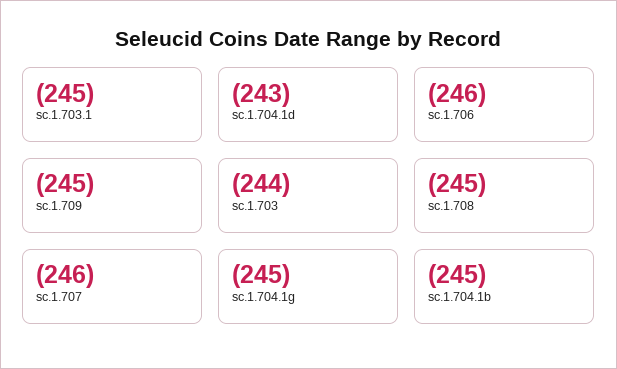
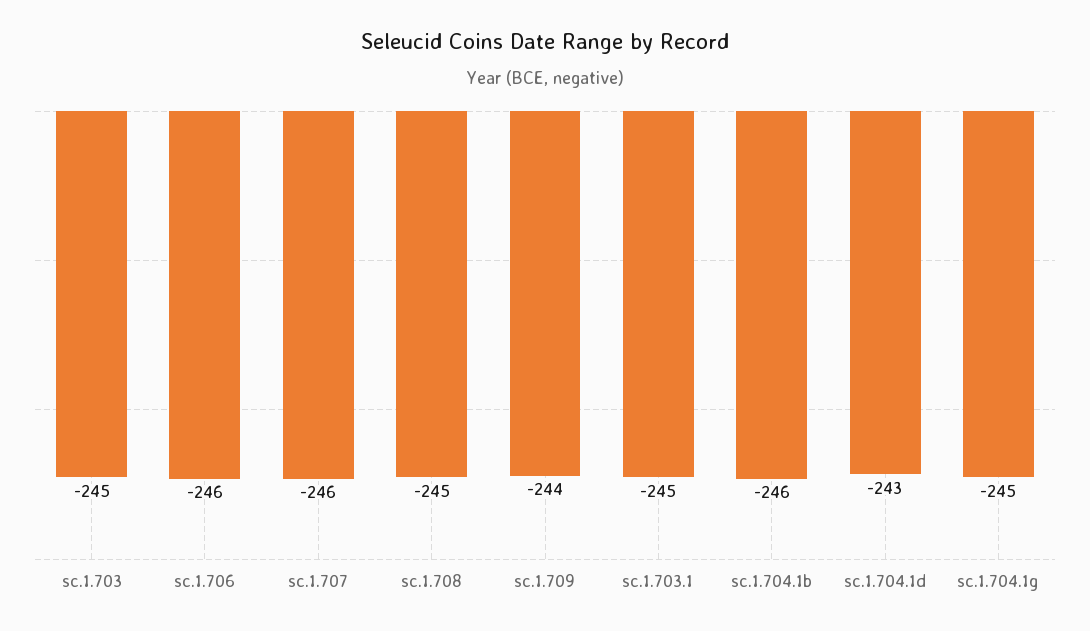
  {
    "sc.1.703.1": -245,
    "sc.1.704.1d": -243,
    "sc.1.706": -246,
-   "sc.1.709": -245,
+   "sc.1.709": -244,
-   "sc.1.703": -244,
+   "sc.1.703": -245,
    "sc.1.708": -245,
    "sc.1.707": -246,
    "sc.1.704.1g": -245,
-   "sc.1.704.1b": -245
+   "sc.1.704.1b": -246
  }

